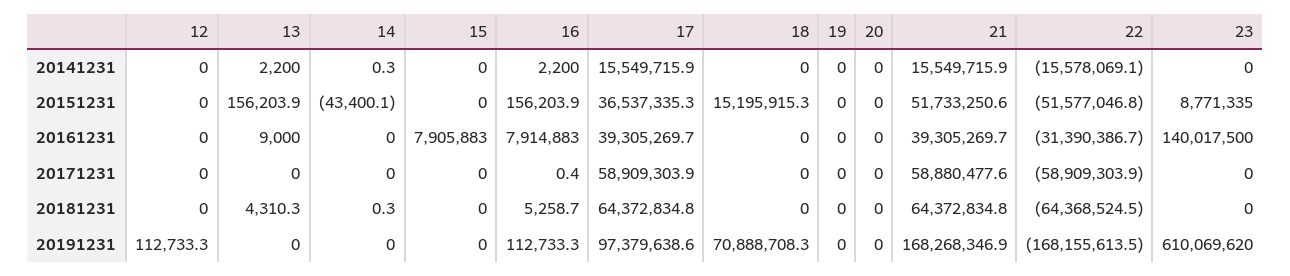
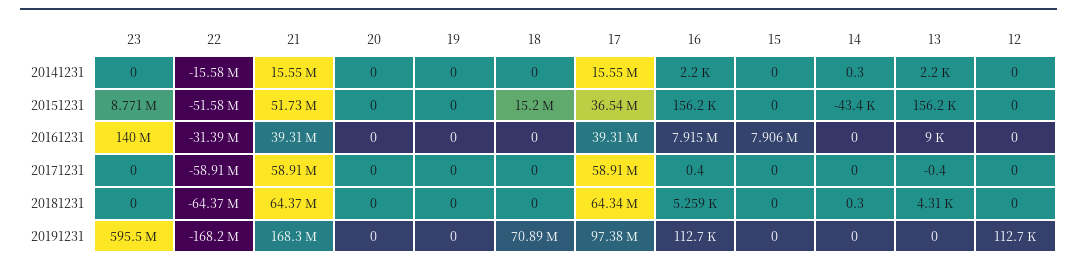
  {
    "12": {
      "20141231": 0,
      "20151231": 0,
      "20161231": 0,
      "20171231": 0,
      "20181231": 0,
      "20191231": 112733.3
    },
    "13": {
      "20141231": 2200,
      "20151231": 156203.9,
      "20161231": 9000,
-     "20171231": 0,
+     "20171231": -0.4,
      "20181231": 4310.3,
      "20191231": 0
    },
    "14": {
      "20141231": 0.3,
      "20151231": -43400.1,
      "20161231": 0,
      "20171231": 0,
      "20181231": 0.3,
      "20191231": 0
    },
    "15": {
      "20141231": 0,
      "20151231": 0,
      "20161231": 7905883,
      "20171231": 0,
      "20181231": 0,
      "20191231": 0
    },
    "16": {
      "20141231": 2200,
      "20151231": 156203.9,
      "20161231": 7914883,
      "20171231": 0.4,
      "20181231": 5258.7,
      "20191231": 112733.3
    },
    "17": {
      "20141231": 15549715.9,
      "20151231": 36537335.3,
      "20161231": 39305269.7,
      "20171231": 58909303.9,
-     "20181231": 64372834.8,
+     "20181231": 64340000,
      "20191231": 97379638.6
    },
    "18": {
      "20141231": 0,
      "20151231": 15195915.3,
      "20161231": 0,
      "20171231": 0,
      "20181231": 0,
      "20191231": 70888708.3
    },
    "19": {
      "20141231": 0,
      "20151231": 0,
      "20161231": 0,
      "20171231": 0,
      "20181231": 0,
      "20191231": 0
    },
    "20": {
      "20141231": 0,
      "20151231": 0,
      "20161231": 0,
      "20171231": 0,
      "20181231": 0,
      "20191231": 0
    },
    "21": {
      "20141231": 15549715.9,
      "20151231": 51733250.6,
      "20161231": 39305269.7,
-     "20171231": 58880477.6,
+     "20171231": 58910000,
      "20181231": 64372834.8,
      "20191231": 168268346.9
    },
    "22": {
      "20141231": -15578069.1,
      "20151231": -51577046.8,
      "20161231": -31390386.7,
      "20171231": -58909303.9,
      "20181231": -64368524.5,
      "20191231": -168155613.5
    },
    "23": {
      "20141231": 0,
      "20151231": 8771335,
      "20161231": 140017500,
      "20171231": 0,
      "20181231": 0,
-     "20191231": 610069620
+     "20191231": 595500000
    }
  }

